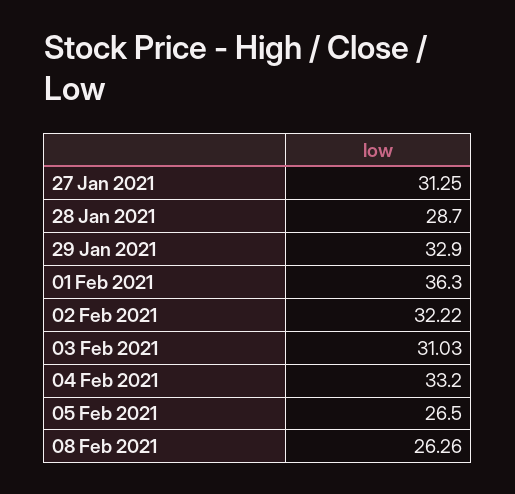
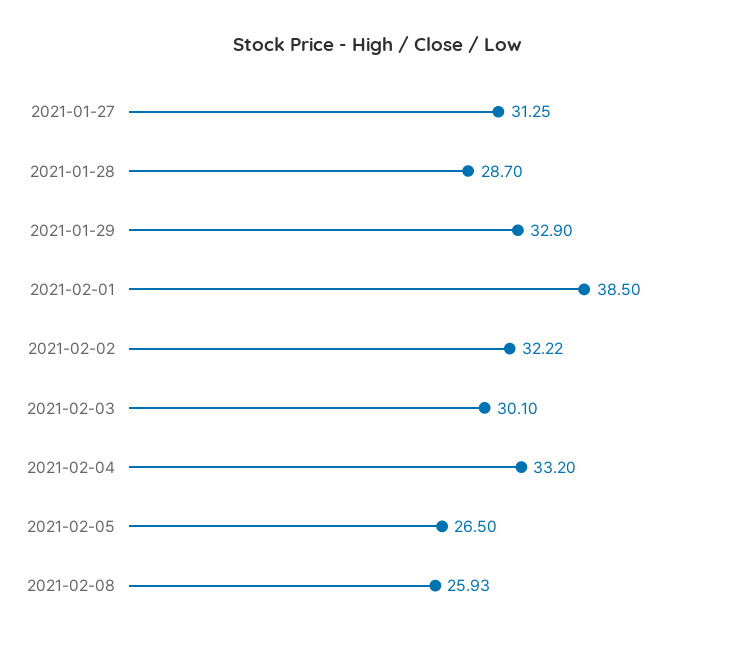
  {
    "27 Jan 2021": 31.25,
    "28 Jan 2021": 28.7,
    "29 Jan 2021": 32.9,
-   "01 Feb 2021": 36.3,
+   "01 Feb 2021": 38.5,
    "02 Feb 2021": 32.22,
-   "03 Feb 2021": 31.03,
+   "03 Feb 2021": 30.1,
    "04 Feb 2021": 33.2,
    "05 Feb 2021": 26.5,
-   "08 Feb 2021": 26.26
+   "08 Feb 2021": 25.93
  }

